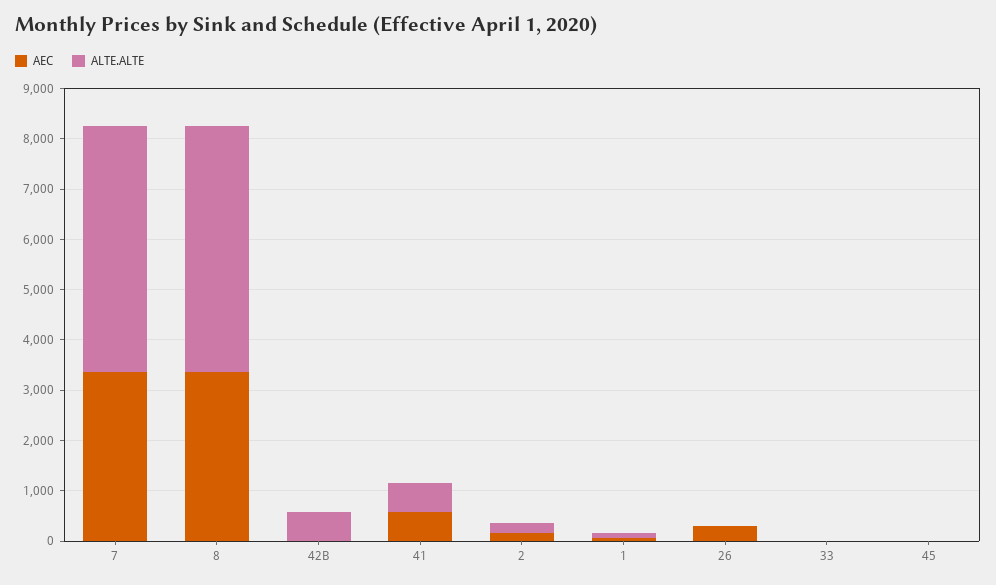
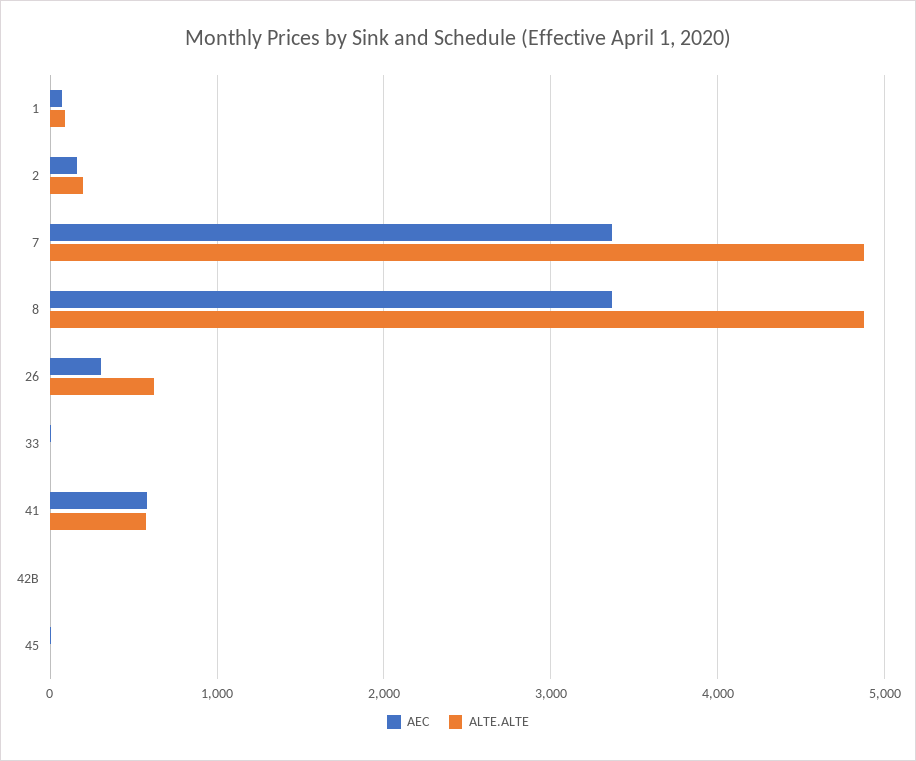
  {
    "AEC": {
      "7": 3400,
      "8": 3400,
      "42B": 0,
      "41": 600,
      "2": 200,
      "1": 100,
      "26": 300,
      "33": 0,
      "45": 0
    },
    "ALTE.ALTE": {
      "7": 4900,
      "8": 4900,
-     "42B": 600,
+     "42B": 0,
      "41": 600,
      "2": 200,
      "1": 100,
-     "26": 0,
+     "26": 600,
      "33": 0,
      "45": 0
    }
  }

